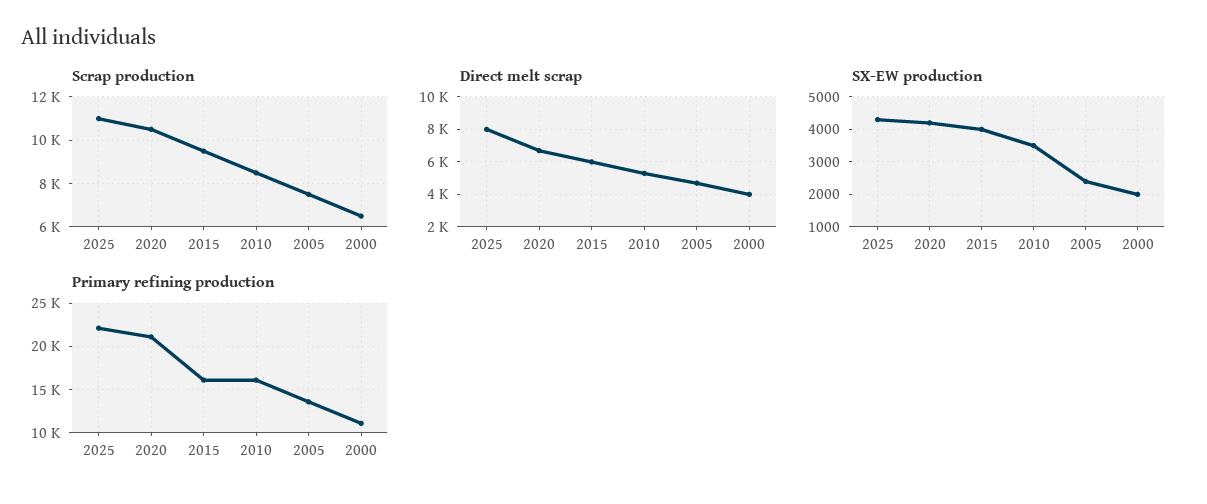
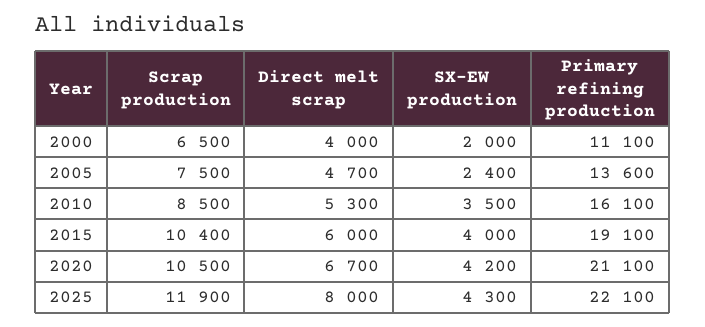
  {
    "Scrap production": {
-     "2025": 11000,
+     "2025": 11900,
      "2020": 10500,
-     "2015": 9500,
+     "2015": 10400,
      "2010": 8500,
      "2005": 7500,
      "2000": 6500
    },
    "Direct melt scrap": {
      "2025": 8000,
      "2020": 6700,
      "2015": 6000,
      "2010": 5300,
      "2005": 4700,
      "2000": 4000
    },
    "SX-EW production": {
      "2025": 4300,
      "2020": 4200,
      "2015": 4000,
      "2010": 3500,
      "2005": 2400,
      "2000": 2000
    },
    "Primary refining production": {
      "2025": 22100,
      "2020": 21100,
-     "2015": 16000,
+     "2015": 19100,
      "2010": 16100,
      "2005": 13600,
      "2000": 11100
    }
  }

